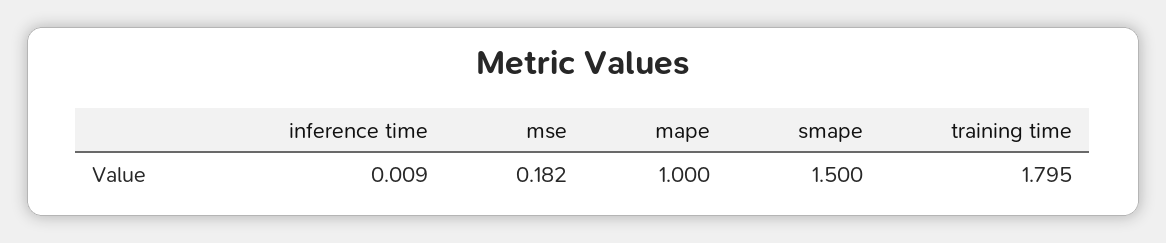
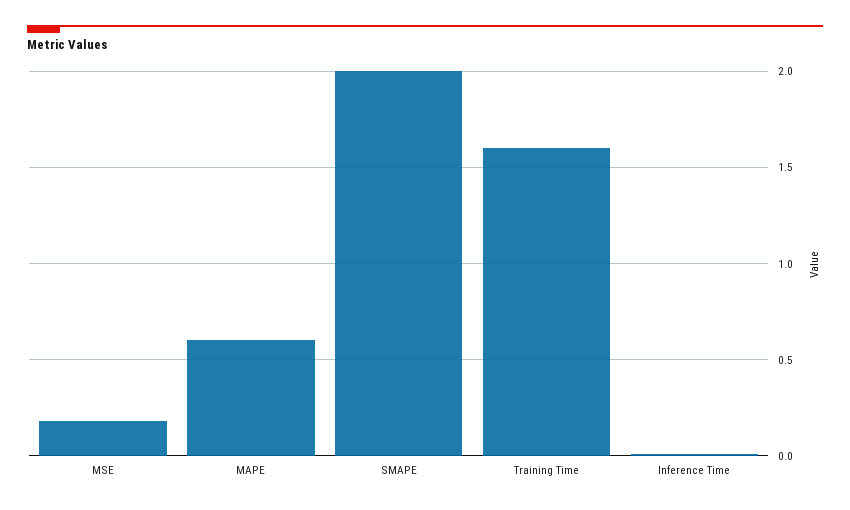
  {
    "inference time": 0.009,
    "mse": 0.182,
-   "mape": 1,
+   "mape": 0.6,
-   "smape": 1.5,
+   "smape": 2,
-   "training time": 1.795
+   "training time": 1.6
  }

